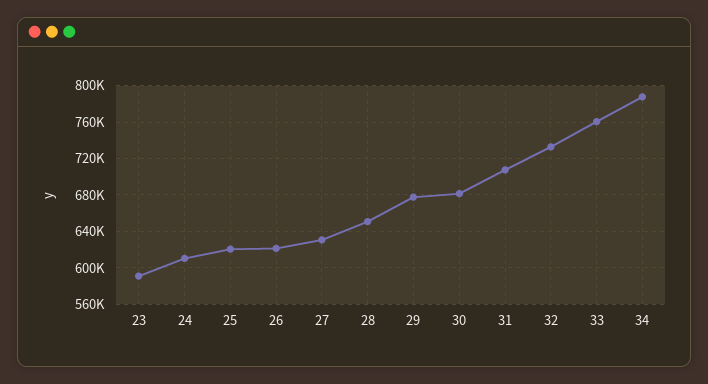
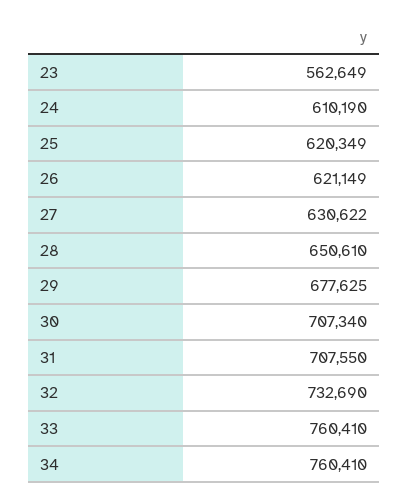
  {
-   "23": 590000,
+   "23": 562649,
    "24": 610190,
    "25": 620349,
    "26": 621149,
    "27": 630622,
    "28": 650610,
    "29": 677625,
-   "30": 680000,
+   "30": 707340,
    "31": 707550,
    "32": 732690,
    "33": 760410,
-   "34": 790000
+   "34": 760410
  }

